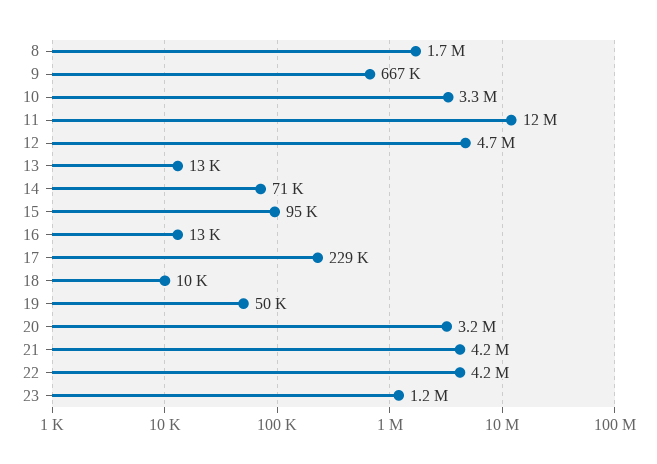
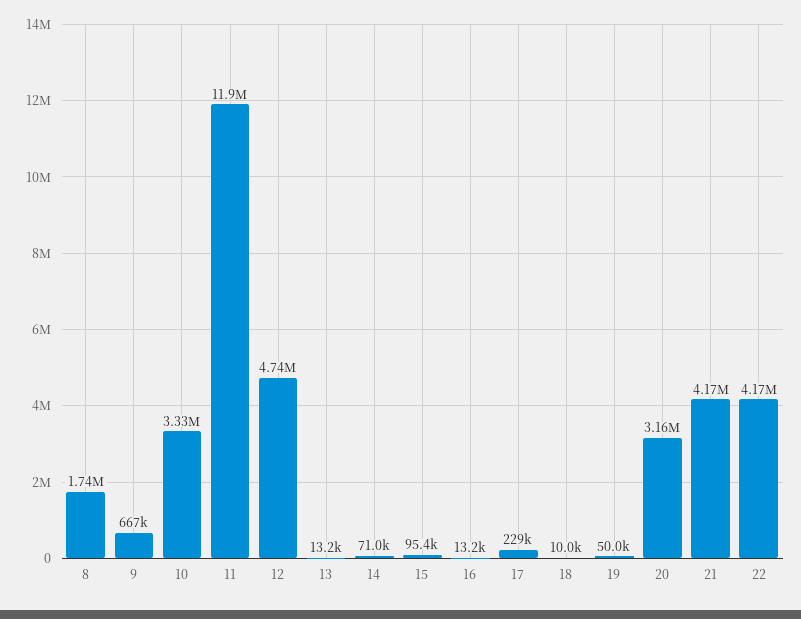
  {
    "8": 1740000,
    "9": 667000,
    "10": 3330000,
    "11": 11900000,
    "12": 4740000,
    "13": 13200,
    "14": 71000,
    "15": 95400,
    "16": 13200,
    "17": 229000,
    "18": 10000,
    "19": 50000,
    "20": 3160000,
    "21": 4170000,
-   "22": 4170000,
+   "22": 4170000
-   "23": 1200000
  }

